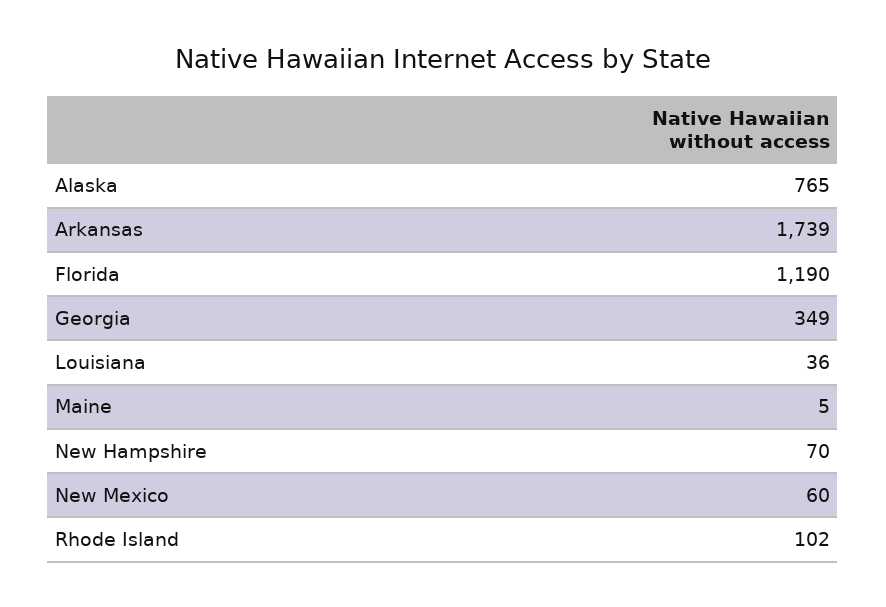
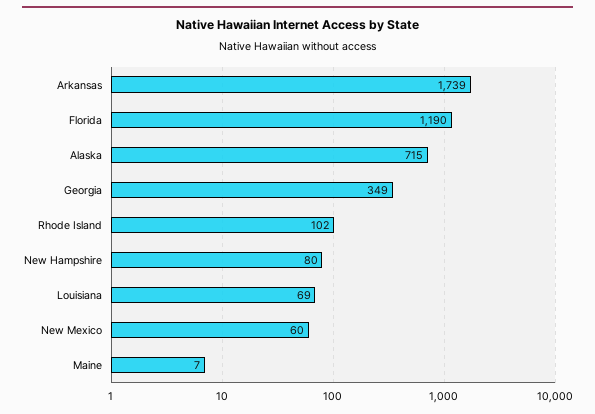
  {
-   "Alaska": 765,
+   "Alaska": 715,
    "Arkansas": 1739,
    "Florida": 1190,
    "Georgia": 349,
-   "Louisiana": 36,
+   "Louisiana": 69,
-   "Maine": 5,
+   "Maine": 7,
-   "New Hampshire": 70,
+   "New Hampshire": 80,
    "New Mexico": 60,
    "Rhode Island": 102
  }

